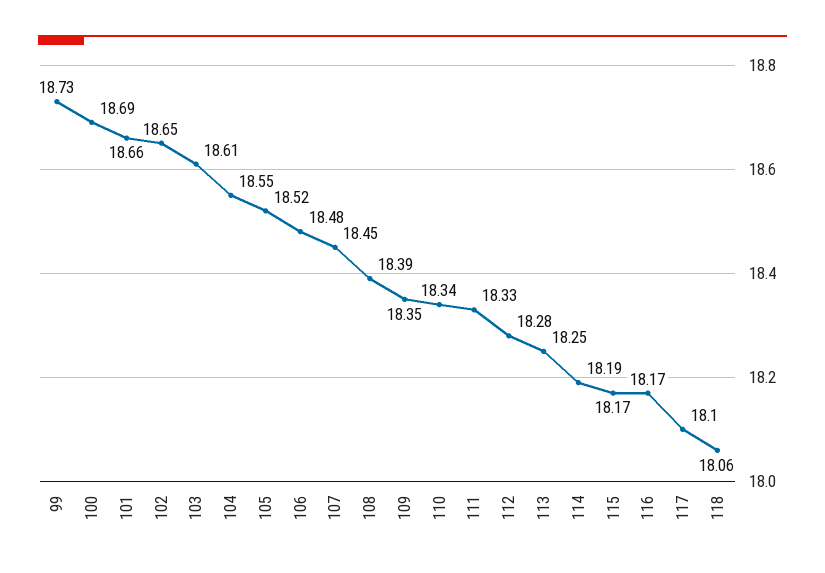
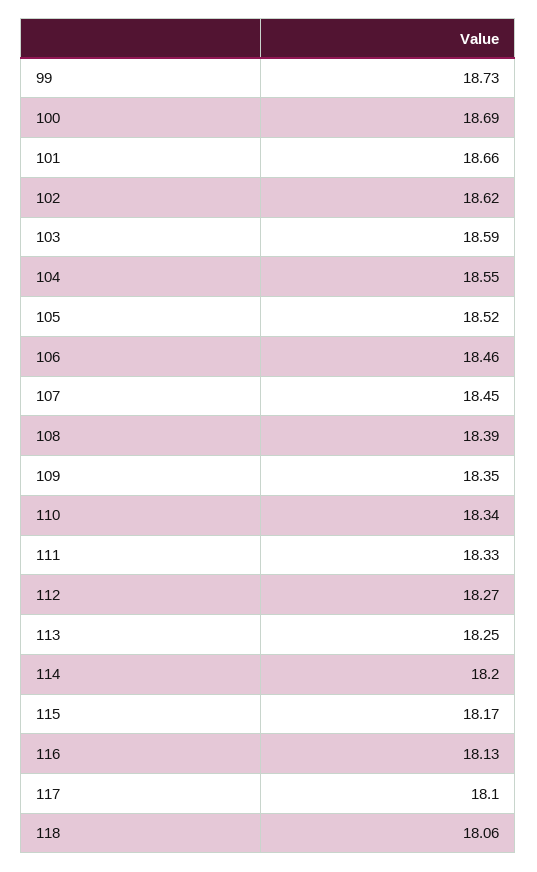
  {
    "99": 18.73,
    "100": 18.69,
    "101": 18.66,
-   "102": 18.65,
+   "102": 18.62,
-   "103": 18.61,
+   "103": 18.59,
    "104": 18.55,
    "105": 18.52,
-   "106": 18.48,
+   "106": 18.46,
    "107": 18.45,
    "108": 18.39,
    "109": 18.35,
    "110": 18.34,
    "111": 18.33,
-   "112": 18.28,
+   "112": 18.27,
    "113": 18.25,
-   "114": 18.19,
+   "114": 18.2,
    "115": 18.17,
-   "116": 18.17,
+   "116": 18.13,
    "117": 18.1,
    "118": 18.06
  }

